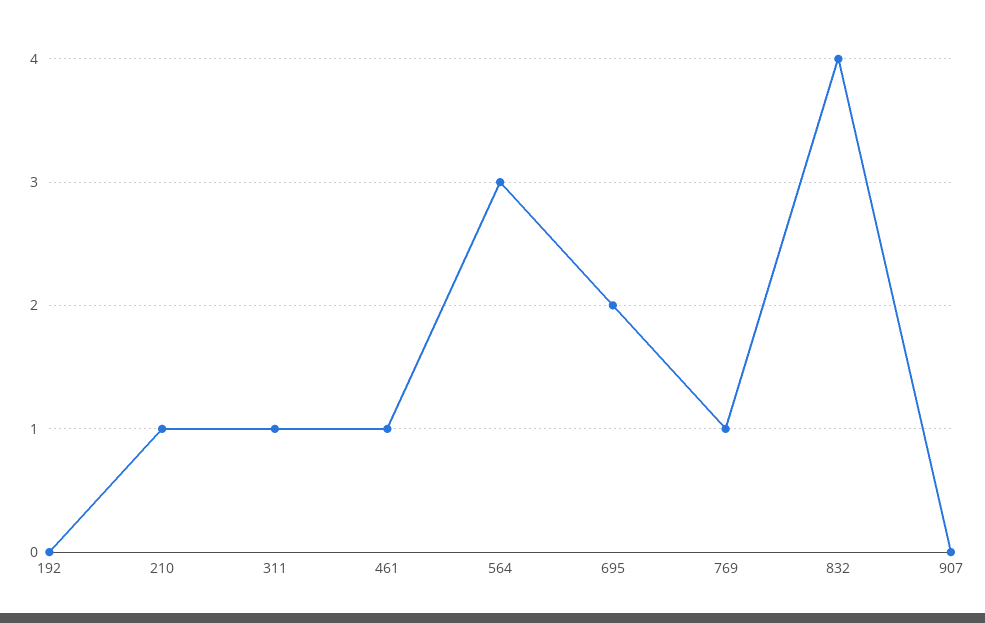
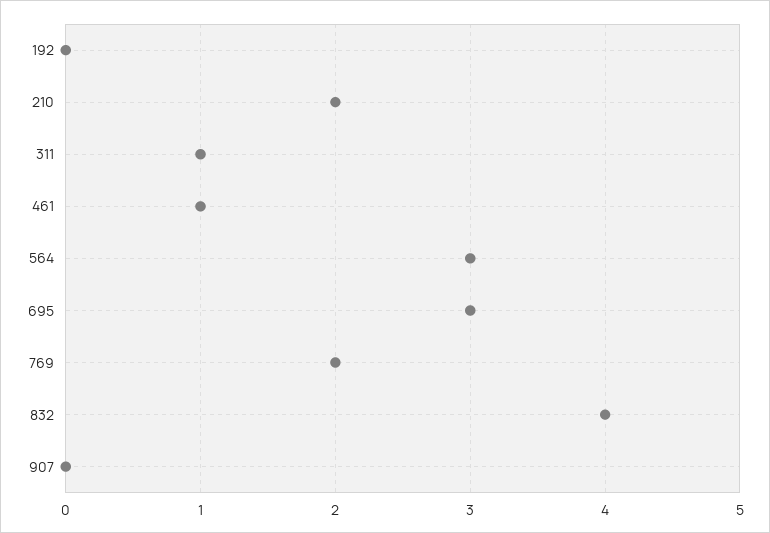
  {
    "192": 0,
-   "210": 1,
+   "210": 2,
    "311": 1,
    "461": 1,
    "564": 3,
-   "695": 2,
+   "695": 3,
-   "769": 1,
+   "769": 2,
    "832": 4,
    "907": 0
  }

